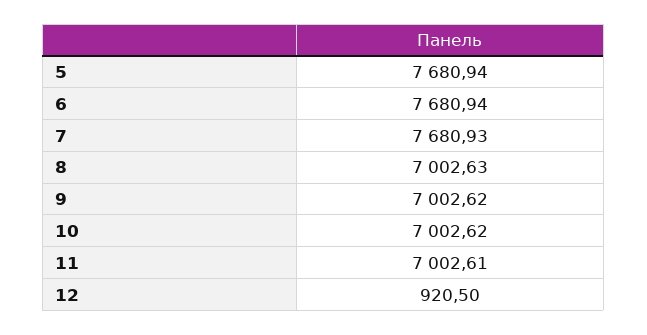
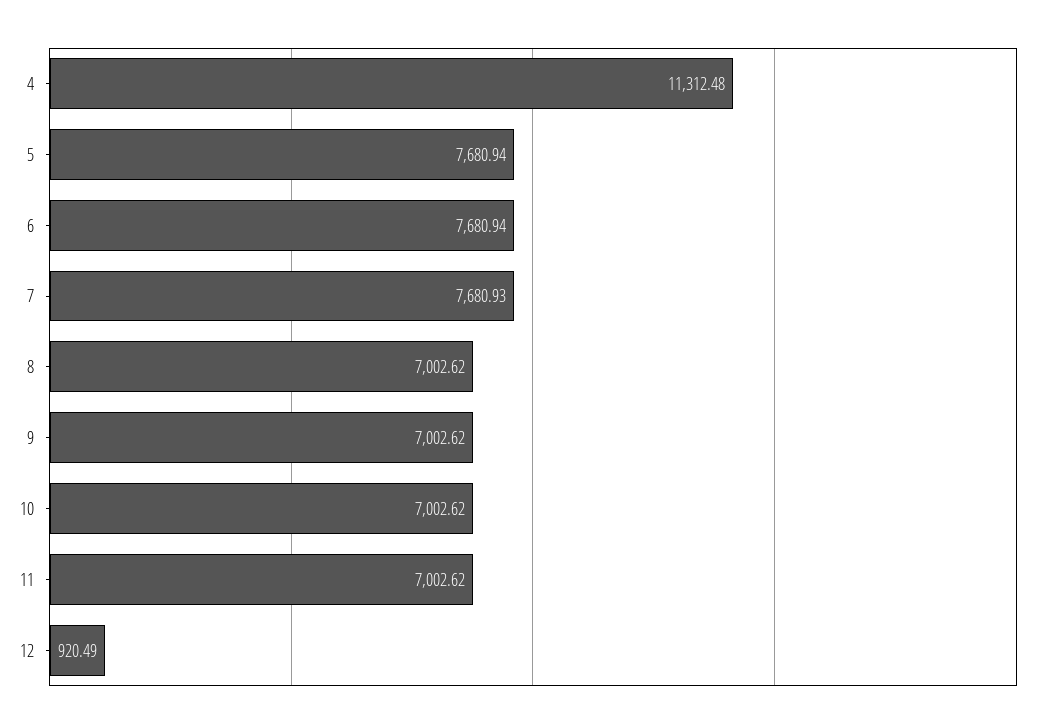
  {
    "5": 7680.94,
    "6": 7680.94,
    "7": 7680.93,
-   "8": 7002.63,
+   "8": 7002.62,
    "9": 7002.62,
    "10": 7002.62,
-   "11": 7002.61,
+   "11": 7002.62,
-   "12": 920.5
+   "12": 920.49,
+   "4": 11312.48
  }

